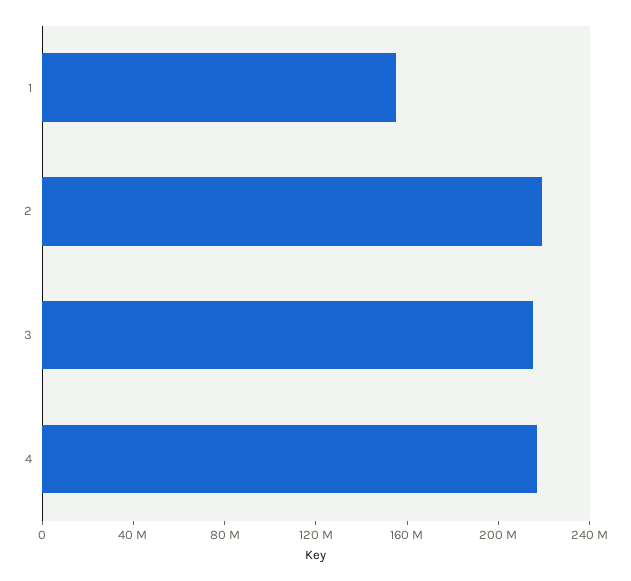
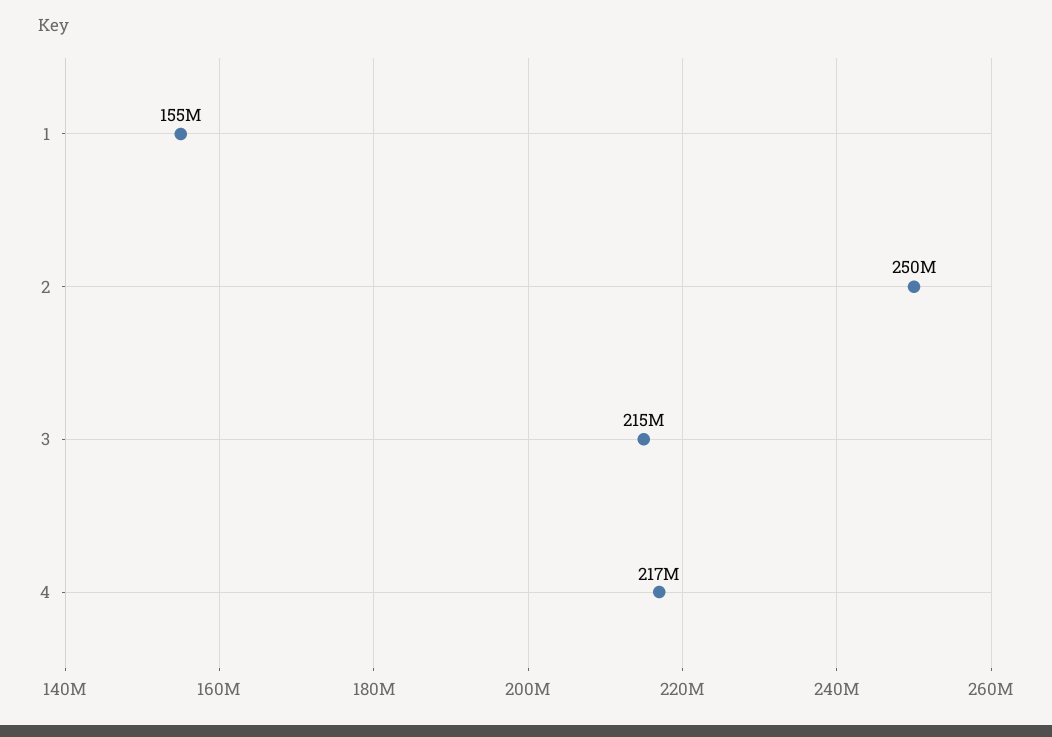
  {
    "1": 155000000,
-   "2": 220000000,
+   "2": 250000000,
    "3": 215000000,
    "4": 217000000
  }

